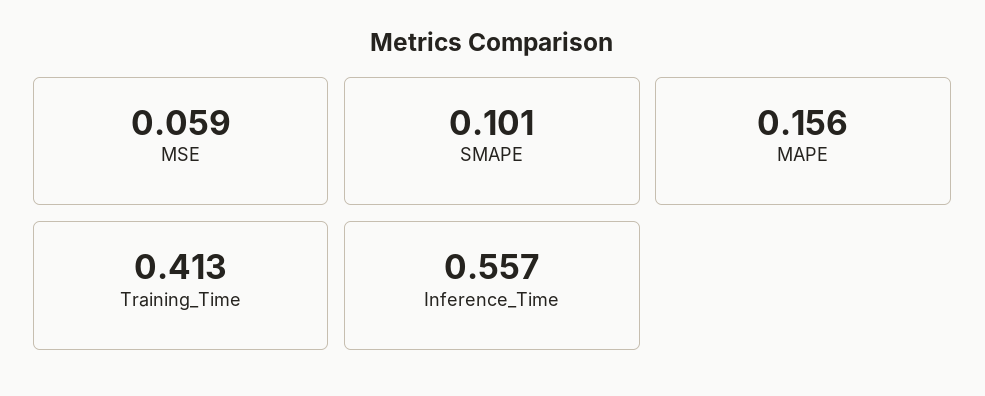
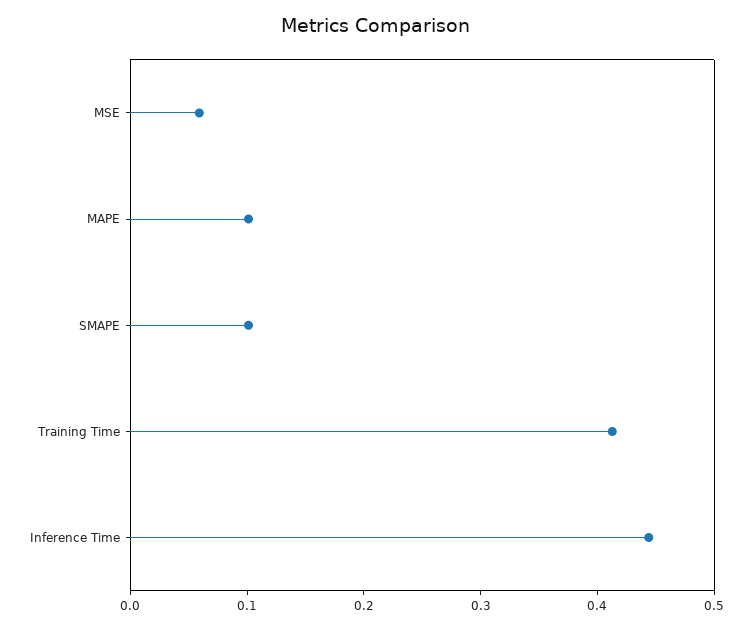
  {
    "MSE": 0.059,
    "SMAPE": 0.101,
-   "MAPE": 0.156,
+   "MAPE": 0.1,
    "Training_Time": 0.413,
-   "Inference_Time": 0.557
+   "Inference_Time": 0.44
  }

